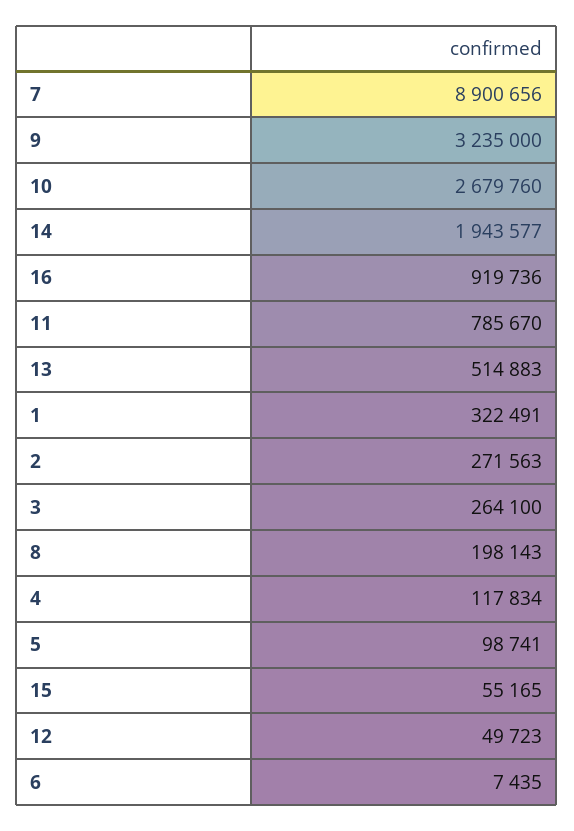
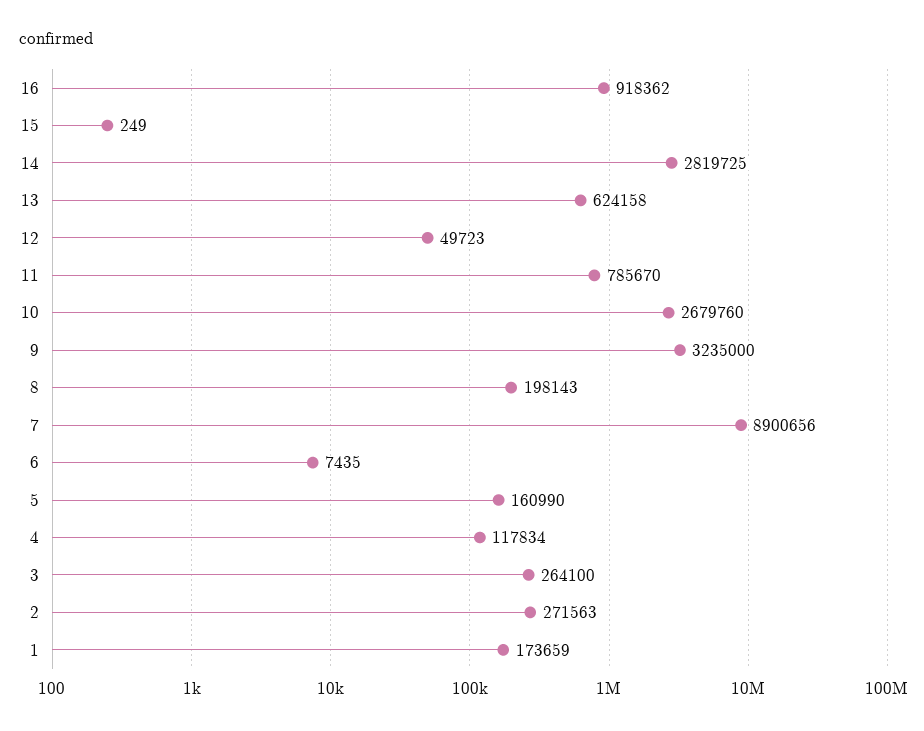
  {
    "7": 8900656,
    "9": 3235000,
    "10": 2679760,
-   "14": 1943577,
+   "14": 2819725,
-   "16": 919736,
+   "16": 918362,
    "11": 785670,
-   "13": 514883,
+   "13": 624158,
-   "1": 322491,
+   "1": 173659,
    "2": 271563,
    "3": 264100,
    "8": 198143,
    "4": 117834,
-   "5": 98741,
+   "5": 160990,
-   "15": 55165,
+   "15": 249,
    "12": 49723,
    "6": 7435
  }

